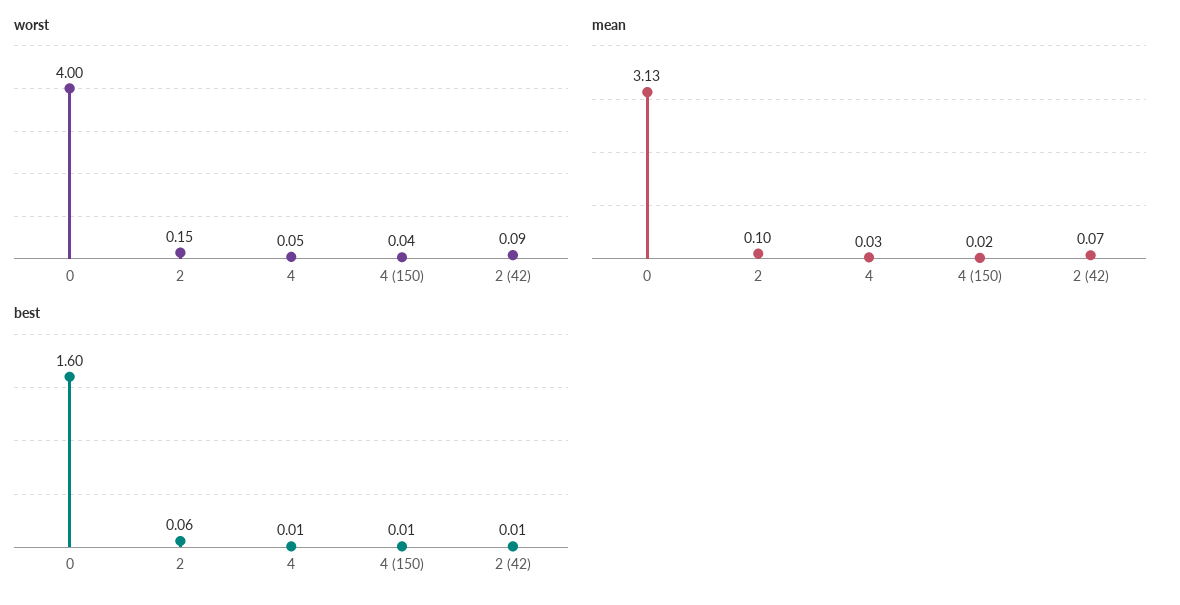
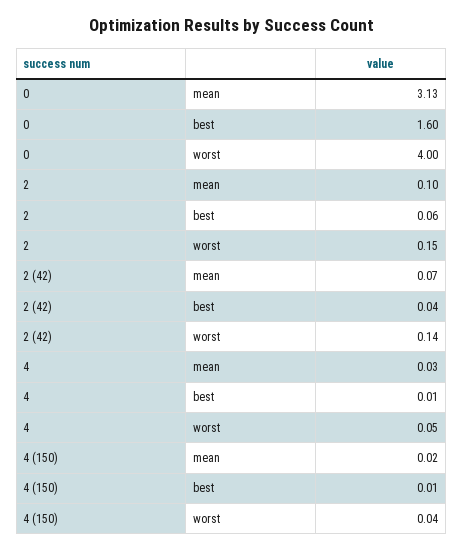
  {
    "worst": {
      "0": 4,
      "2": 0.15,
      "4": 0.05,
      "4 (150)": 0.04,
-     "2 (42)": 0.09
+     "2 (42)": 0.14
    },
    "mean": {
      "0": 3.13,
      "2": 0.1,
      "4": 0.03,
      "4 (150)": 0.02,
      "2 (42)": 0.07
    },
    "best": {
      "0": 1.6,
      "2": 0.06,
      "4": 0.01,
      "4 (150)": 0.01,
-     "2 (42)": 0.01
+     "2 (42)": 0.04
    }
  }

